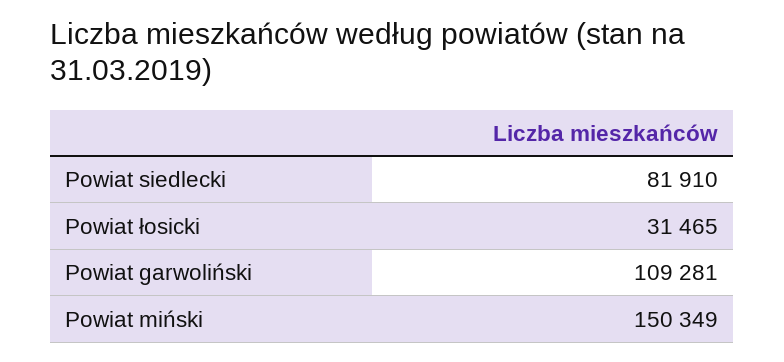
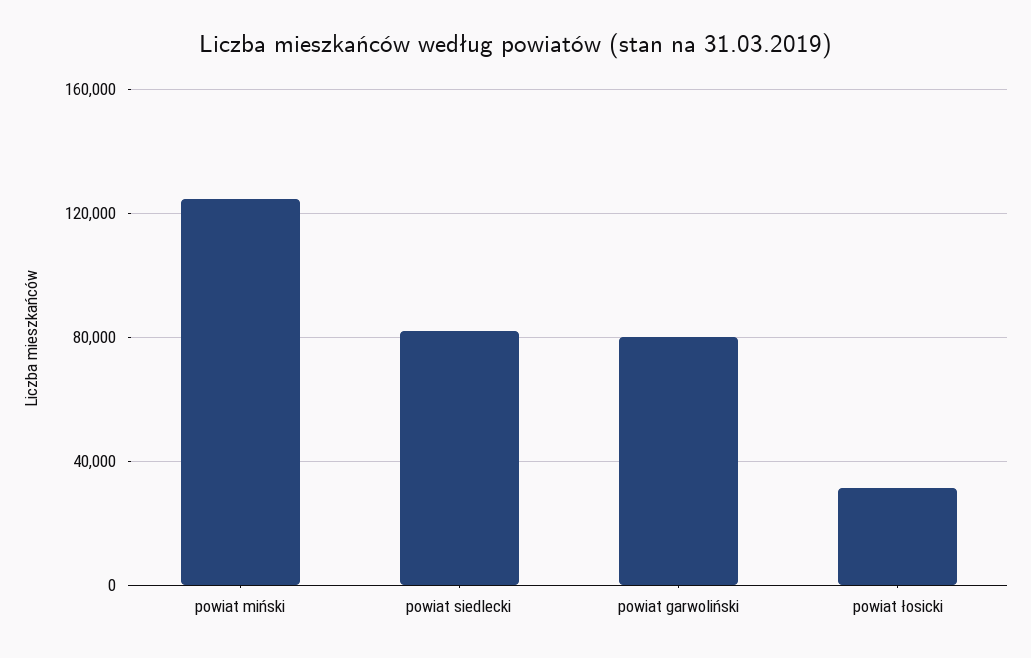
  {
    "Powiat siedlecki": 81910,
    "Powiat łosicki": 31465,
-   "Powiat garwoliński": 109281,
+   "Powiat garwoliński": 80000,
-   "Powiat miński": 150349
+   "Powiat miński": 125000
  }

